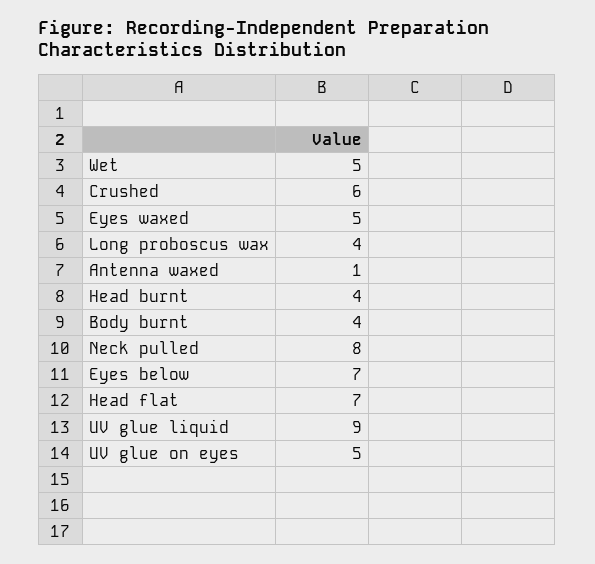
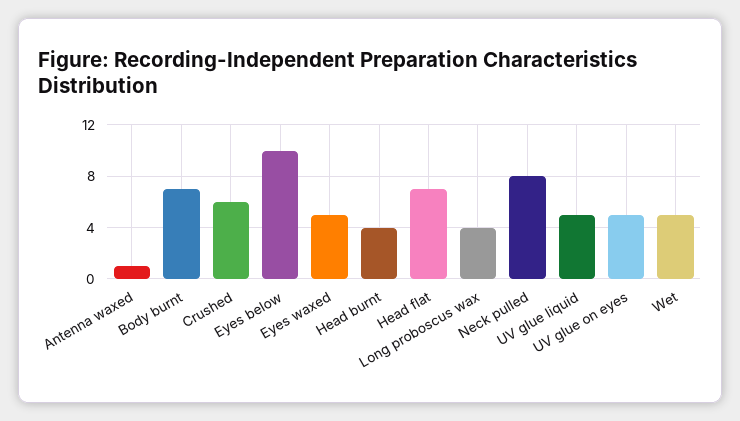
  {
    "Wet": 5,
    "Crushed": 6,
    "Eyes waxed": 5,
    "Long proboscus wax": 4,
    "Antenna waxed": 1,
    "Head burnt": 4,
-   "Body burnt": 4,
+   "Body burnt": 7,
    "Neck pulled": 8,
-   "Eyes below": 7,
+   "Eyes below": 10,
    "Head flat": 7,
-   "UV glue liquid": 9,
+   "UV glue liquid": 5,
    "UV glue on eyes": 5
  }

